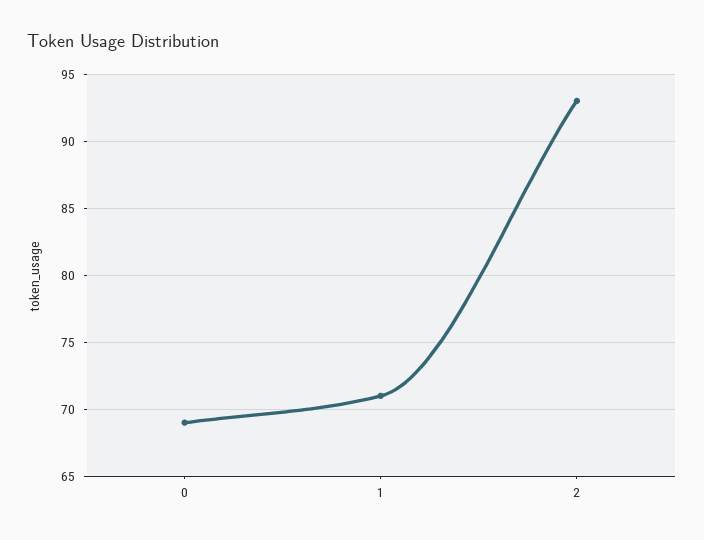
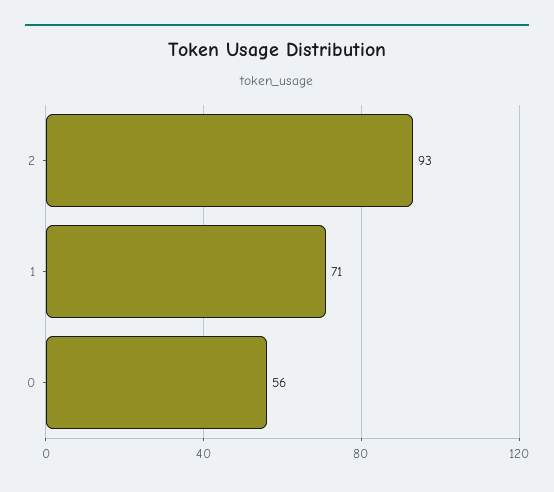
  {
-   "0": 69,
+   "0": 56,
    "1": 71,
    "2": 93
  }

